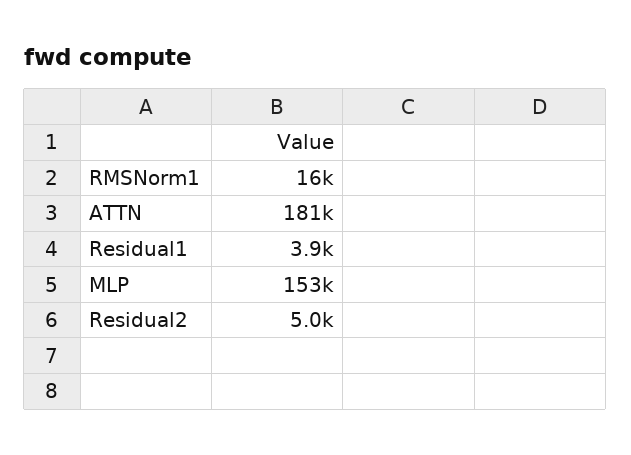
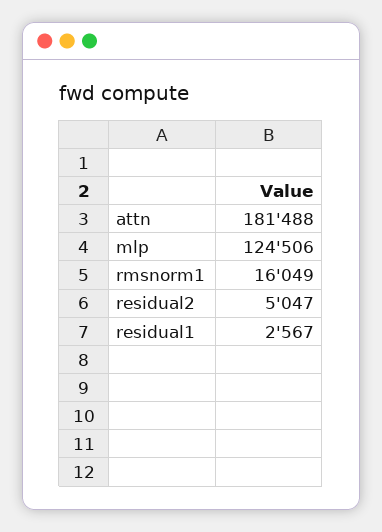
  {
    "RMSNorm1": 16049,
    "ATTN": 181488,
-   "Residual1": 3900,
+   "Residual1": 2567,
-   "MLP": 153000,
+   "MLP": 124506,
    "Residual2": 5047
  }

